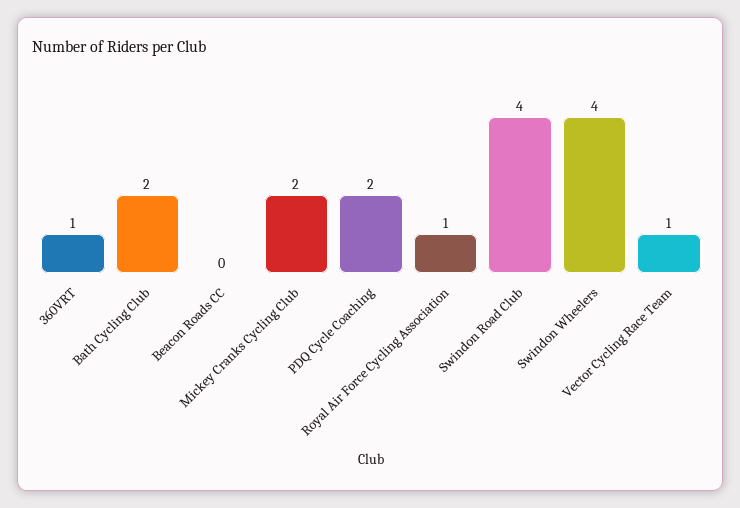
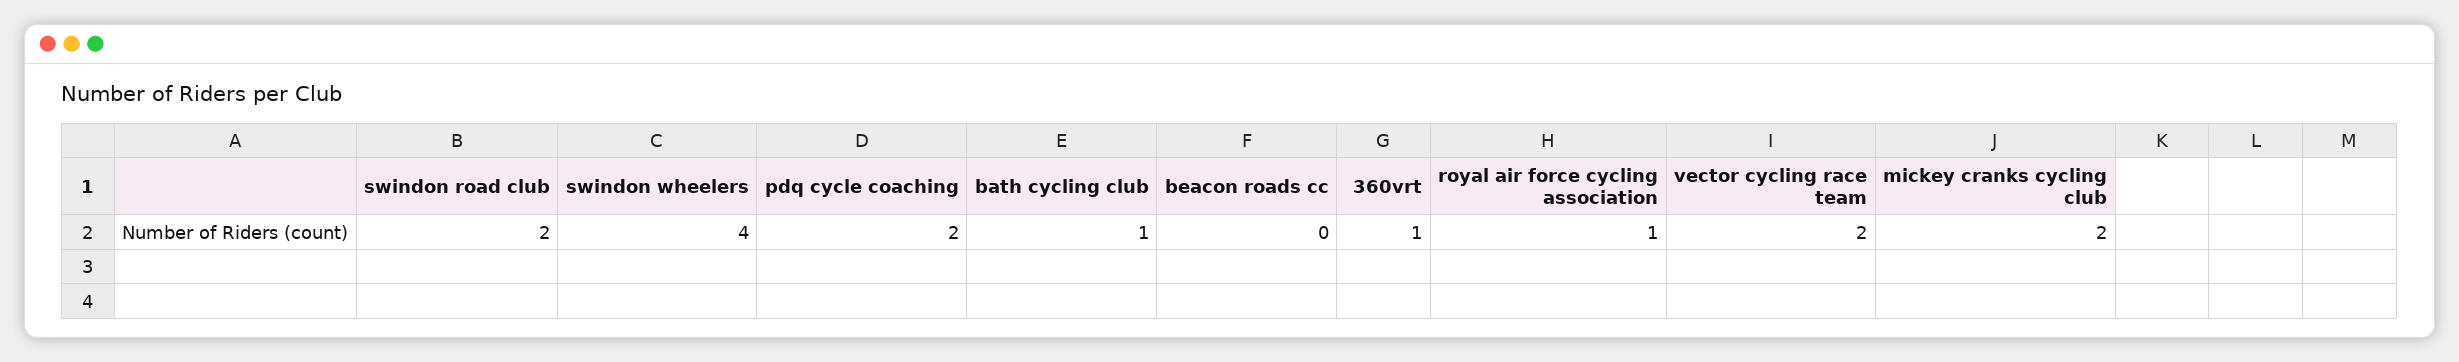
  {
    "360VRT": 1,
-   "Bath Cycling Club": 2,
+   "Bath Cycling Club": 1,
    "Beacon Roads CC": 0,
    "Mickey Cranks Cycling Club": 2,
    "PDQ Cycle Coaching": 2,
    "Royal Air Force Cycling Association": 1,
-   "Swindon Road Club": 4,
+   "Swindon Road Club": 2,
    "Swindon Wheelers": 4,
-   "Vector Cycling Race Team": 1
+   "Vector Cycling Race Team": 2
  }

